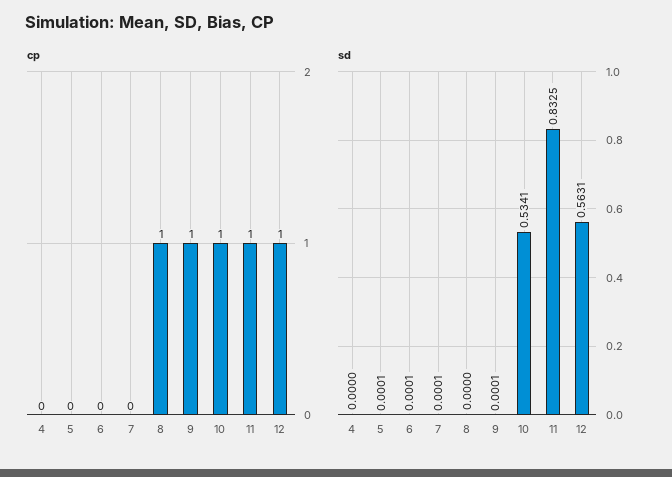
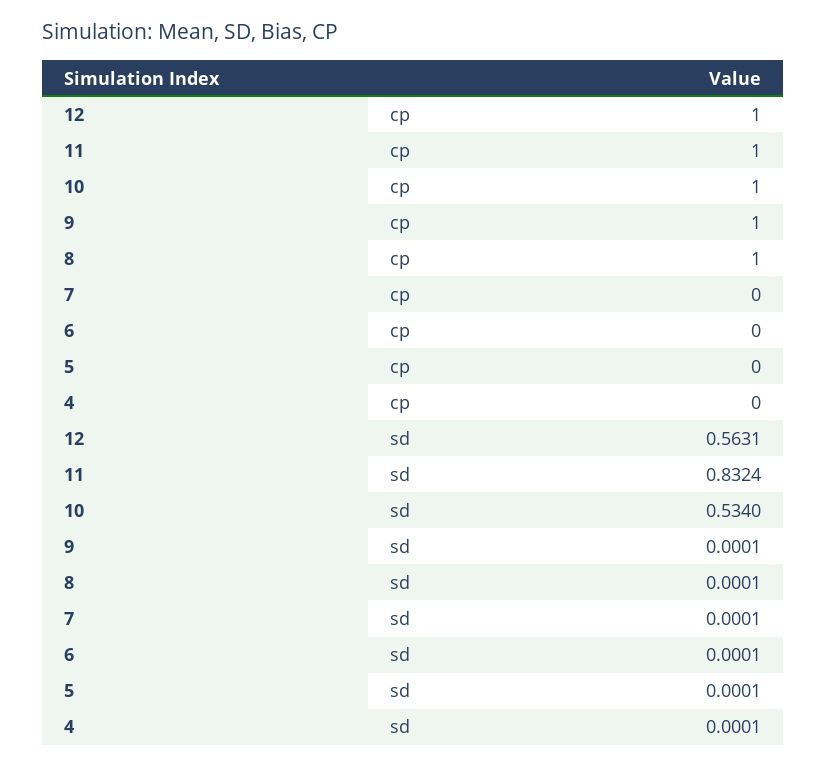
  {
    "cp": {
      "4": 0,
      "5": 0,
      "6": 0,
      "7": 0,
      "8": 1,
      "9": 1,
      "10": 1,
      "11": 1,
      "12": 1
    },
    "sd": {
-     "4": 0,
+     "4": 0.0001,
      "5": 0.0001,
      "6": 0.0001,
      "7": 0.0001,
-     "8": 0,
+     "8": 0.0001,
      "9": 0.0001,
-     "10": 0.5341,
+     "10": 0.534,
-     "11": 0.8325,
+     "11": 0.8324,
      "12": 0.5631
    }
  }

